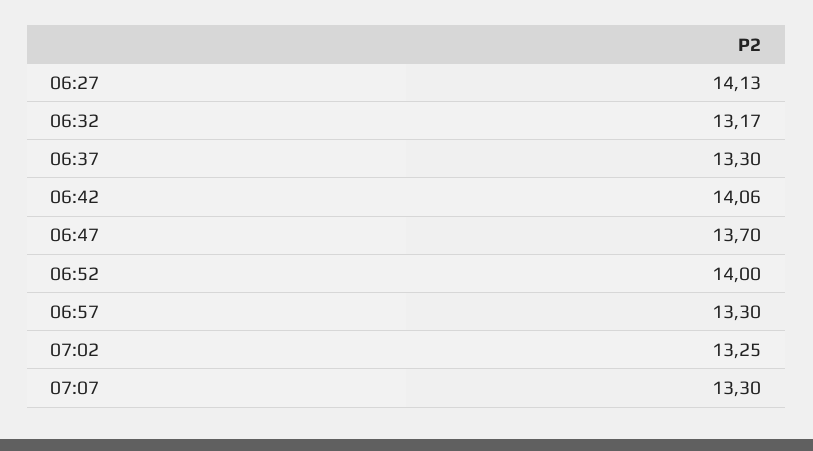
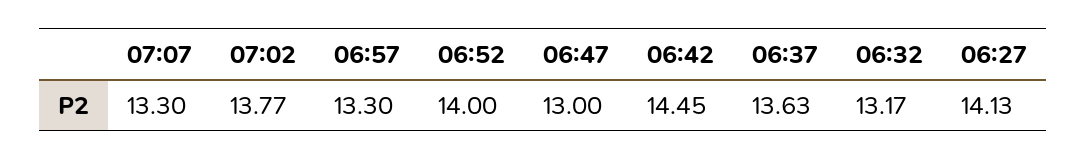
  {
    "06:27": 14.13,
    "06:32": 13.17,
-   "06:37": 13.3,
+   "06:37": 13.63,
-   "06:42": 14.06,
+   "06:42": 14.45,
-   "06:47": 13.7,
+   "06:47": 13,
    "06:52": 14,
    "06:57": 13.3,
-   "07:02": 13.25,
+   "07:02": 13.77,
    "07:07": 13.3
  }

